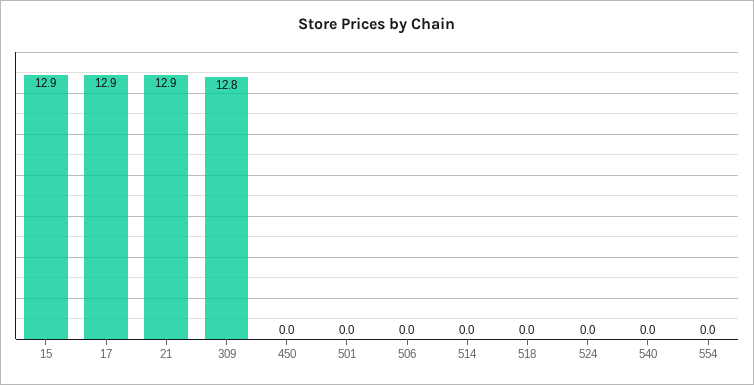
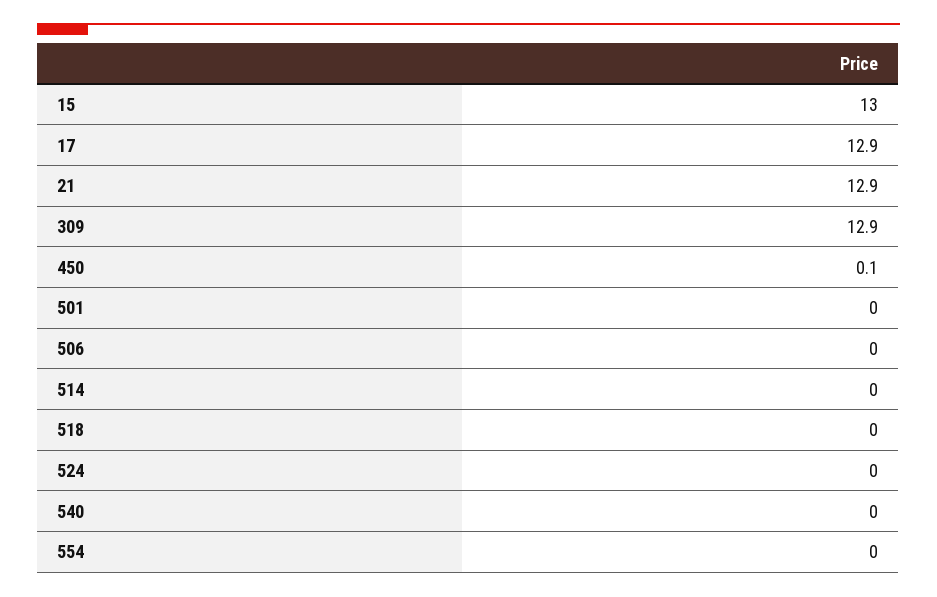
  {
-   "15": 12.9,
+   "15": 13,
    "17": 12.9,
    "21": 12.9,
-   "309": 12.8,
+   "309": 12.9,
-   "450": 0,
+   "450": 0.1,
    "501": 0,
    "506": 0,
    "514": 0,
    "518": 0,
    "524": 0,
    "540": 0,
    "554": 0
  }

